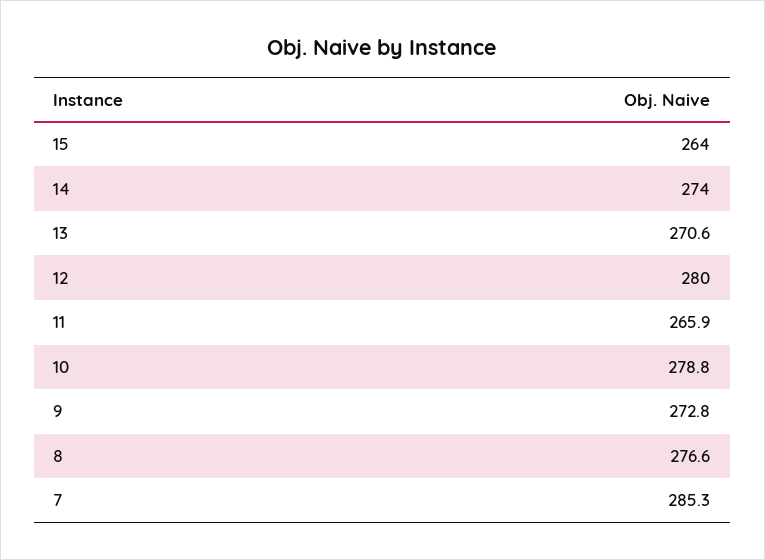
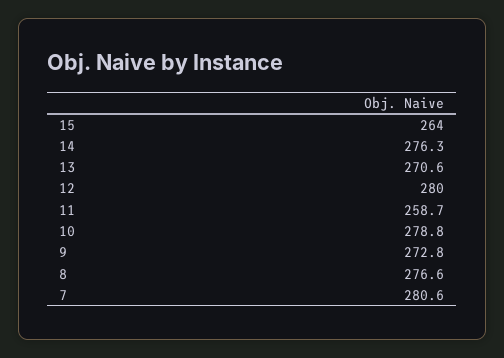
  {
    "15": 264,
-   "14": 274,
+   "14": 276.3,
    "13": 270.6,
    "12": 280,
-   "11": 265.9,
+   "11": 258.7,
    "10": 278.8,
    "9": 272.8,
    "8": 276.6,
-   "7": 285.3
+   "7": 280.6
  }

